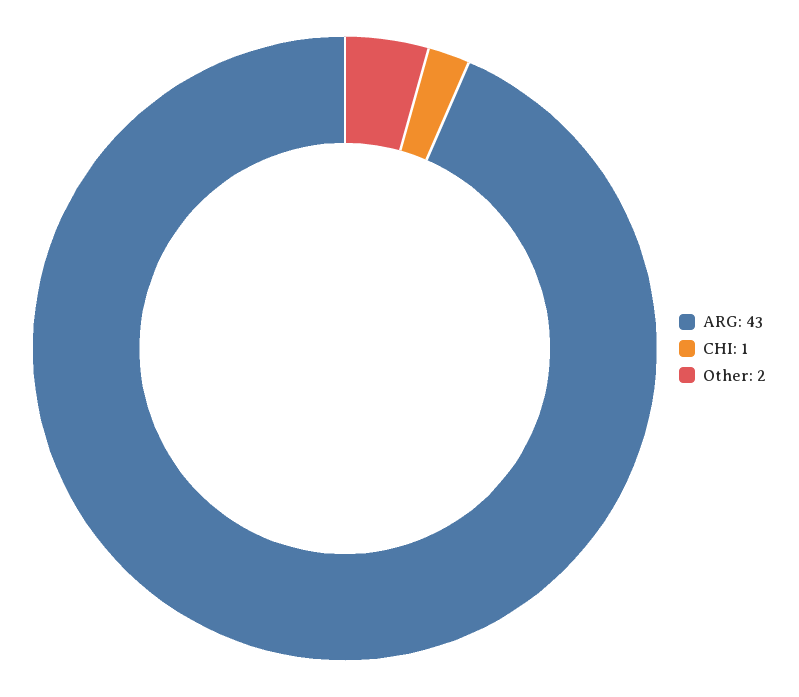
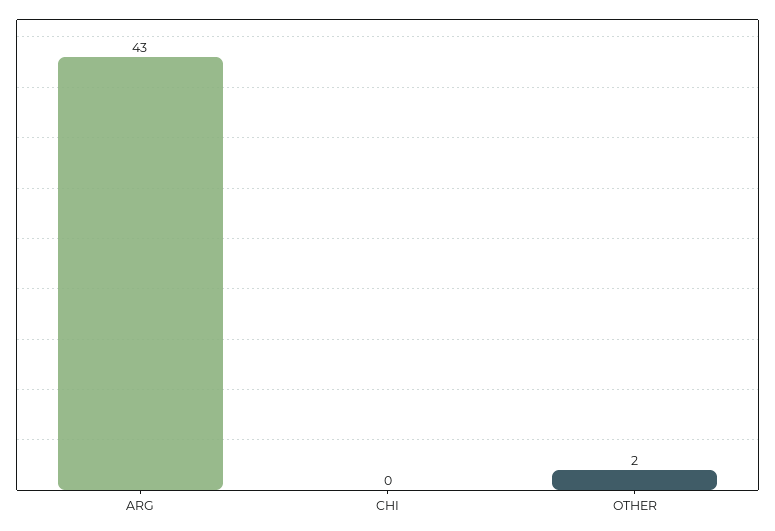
  {
    "ARG": 43,
-   "CHI": 1,
+   "CHI": 0,
    "Other": 2
  }

